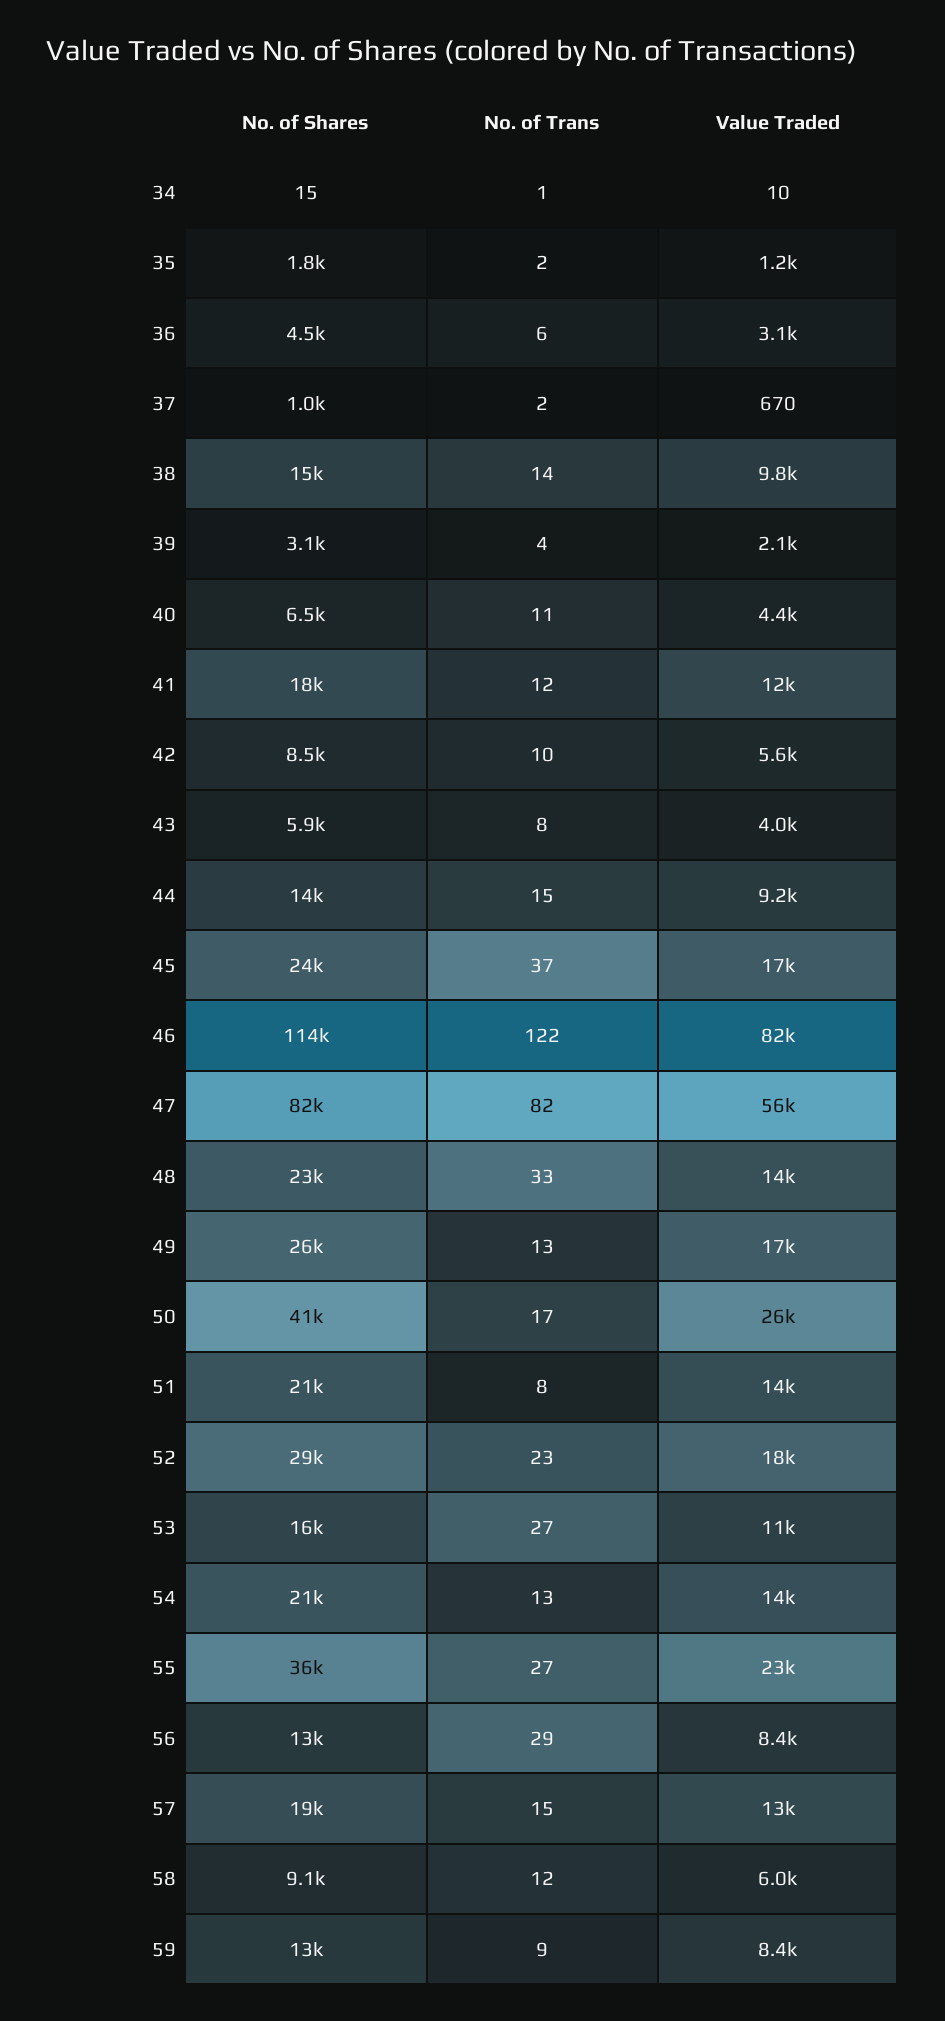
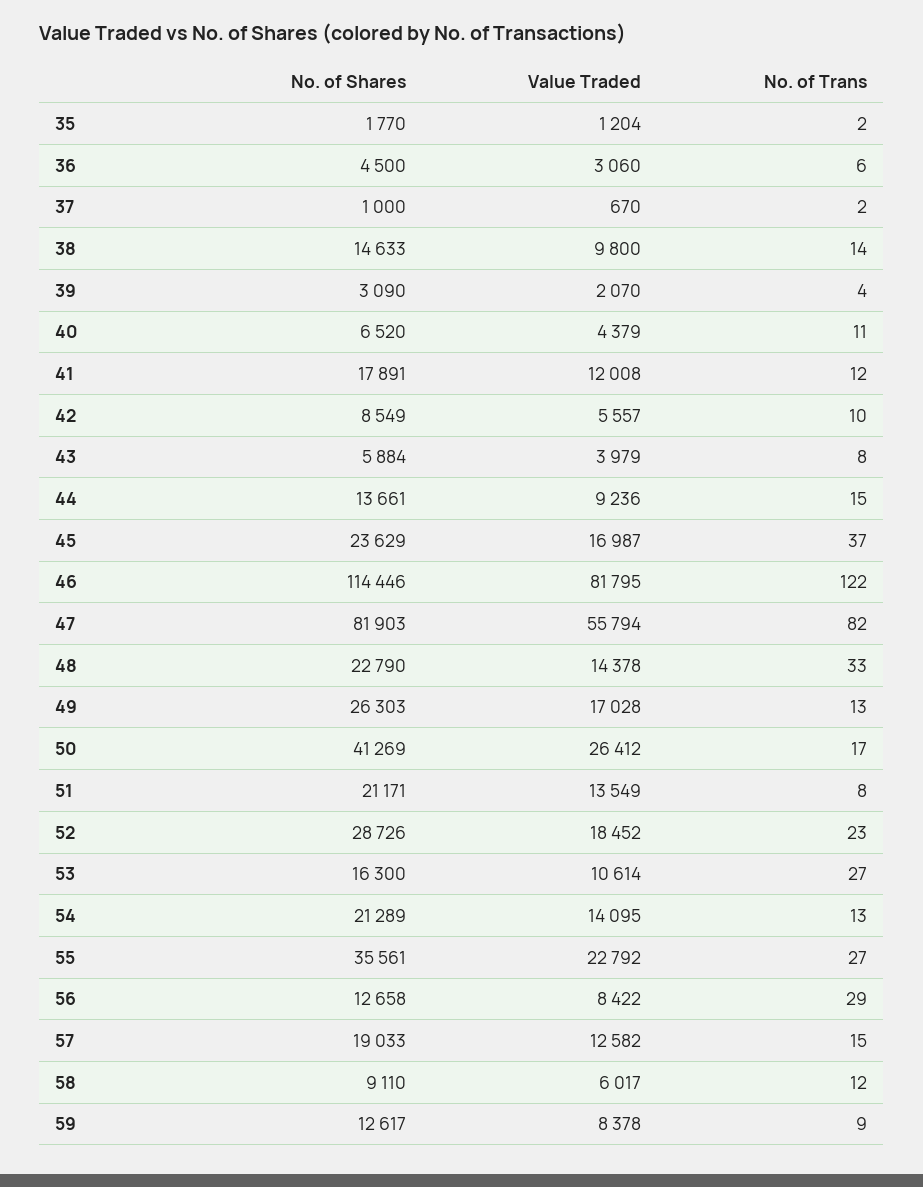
  {
    "No. of Shares": {
-     "34": 15,
      "35": 1770,
      "36": 4500,
      "37": 1000,
      "38": 14633,
      "39": 3090,
      "40": 6520,
      "41": 17891,
      "42": 8549,
      "43": 5884,
      "44": 13661,
      "45": 23629,
      "46": 114446,
      "47": 81903,
      "48": 22790,
      "49": 26303,
      "50": 41269,
      "51": 21171,
      "52": 28726,
      "53": 16300,
      "54": 21289,
      "55": 35561,
      "56": 12658,
      "57": 19033,
      "58": 9110,
      "59": 12617
    },
    "No. of Trans": {
-     "34": 1,
      "35": 2,
      "36": 6,
      "37": 2,
      "38": 14,
      "39": 4,
      "40": 11,
      "41": 12,
      "42": 10,
      "43": 8,
      "44": 15,
      "45": 37,
      "46": 122,
      "47": 82,
      "48": 33,
      "49": 13,
      "50": 17,
      "51": 8,
      "52": 23,
      "53": 27,
      "54": 13,
      "55": 27,
      "56": 29,
      "57": 15,
      "58": 12,
      "59": 9
    },
    "Value Traded": {
-     "34": 10,
      "35": 1204,
      "36": 3060,
      "37": 670,
      "38": 9800,
      "39": 2070,
      "40": 4379,
      "41": 12008,
      "42": 5557,
      "43": 3979,
      "44": 9236,
      "45": 16987,
      "46": 81795,
      "47": 55794,
      "48": 14378,
      "49": 17028,
      "50": 26412,
      "51": 13549,
      "52": 18452,
      "53": 10614,
      "54": 14095,
      "55": 22792,
      "56": 8422,
      "57": 12582,
      "58": 6017,
      "59": 8378
    }
  }

